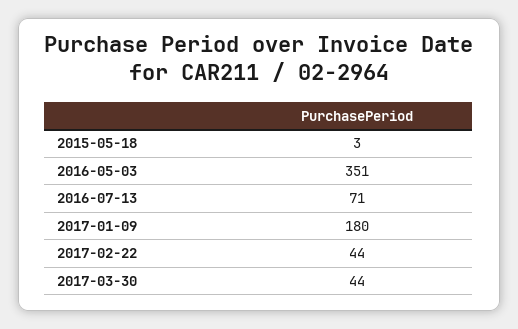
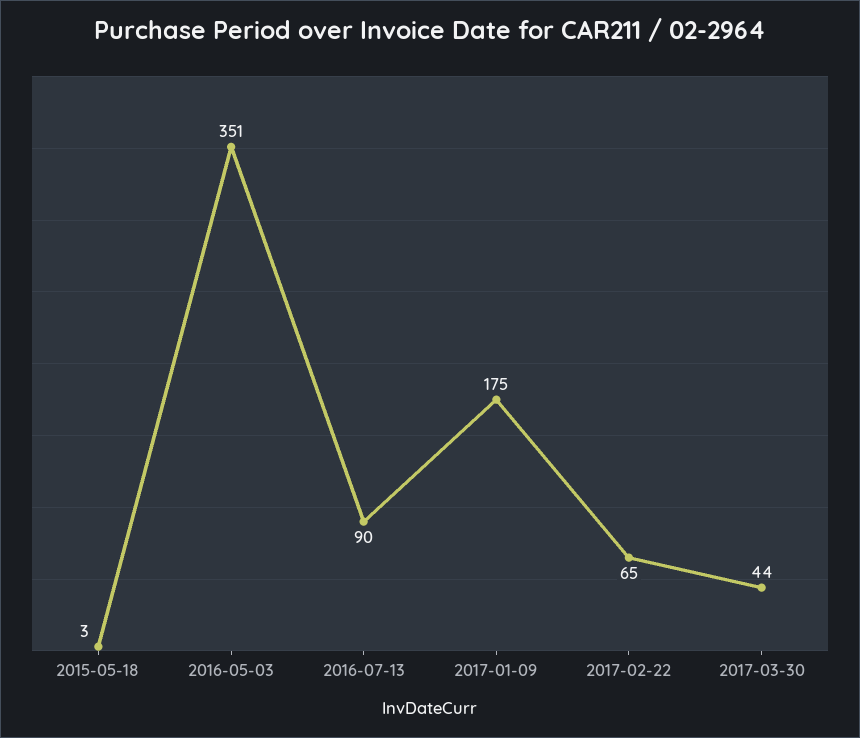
  {
    "2015-05-18": 3,
    "2016-05-03": 351,
-   "2016-07-13": 71,
+   "2016-07-13": 90,
-   "2017-01-09": 180,
+   "2017-01-09": 175,
-   "2017-02-22": 44,
+   "2017-02-22": 65,
    "2017-03-30": 44
  }

